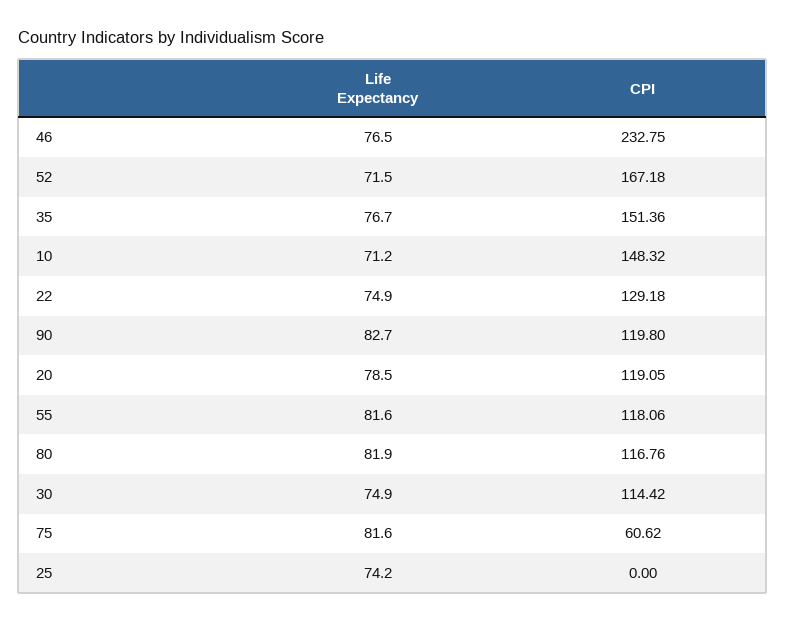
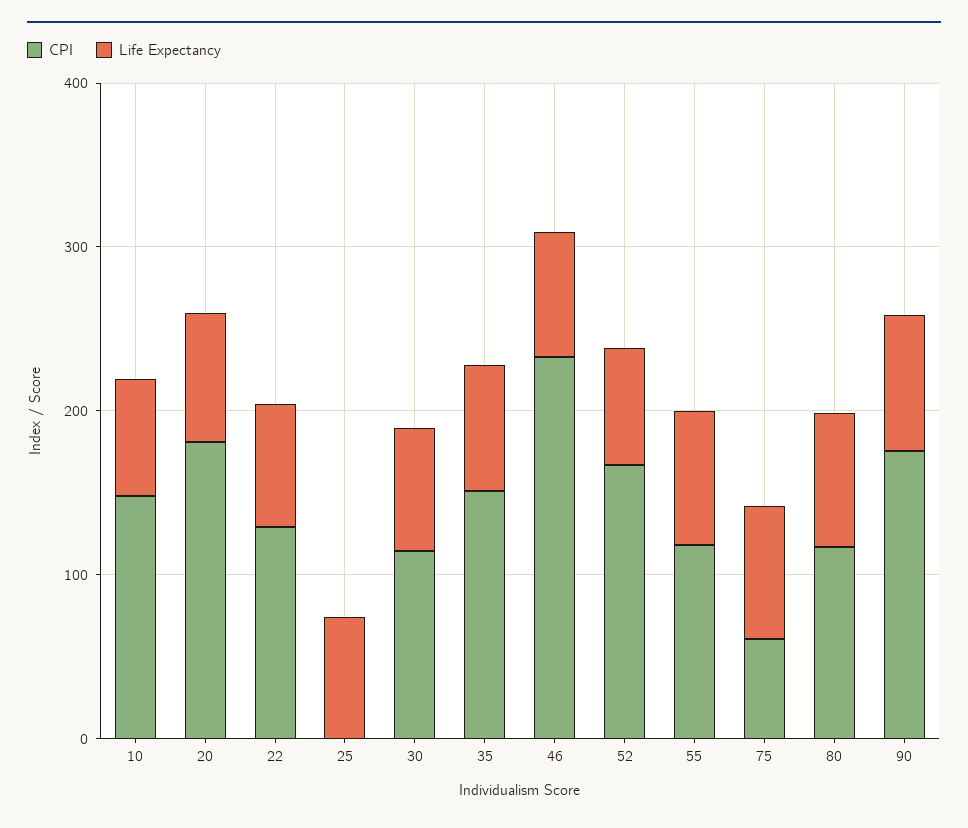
  {
    "Life Expectancy": {
      "46": 76.5,
      "52": 71.5,
      "35": 76.7,
      "10": 71.2,
      "22": 74.9,
      "90": 82.7,
      "20": 78.5,
      "55": 81.6,
      "80": 81.9,
      "30": 74.9,
      "75": 81.6,
      "25": 74.2
    },
    "CPI": {
      "46": 232.75,
      "52": 167.18,
      "35": 151.36,
      "10": 148.32,
      "22": 129.18,
-     "90": 119.8,
+     "90": 180,
-     "20": 119.05,
+     "20": 180,
      "55": 118.06,
      "80": 116.76,
      "30": 114.42,
      "75": 60.62,
      "25": 0
    }
  }

